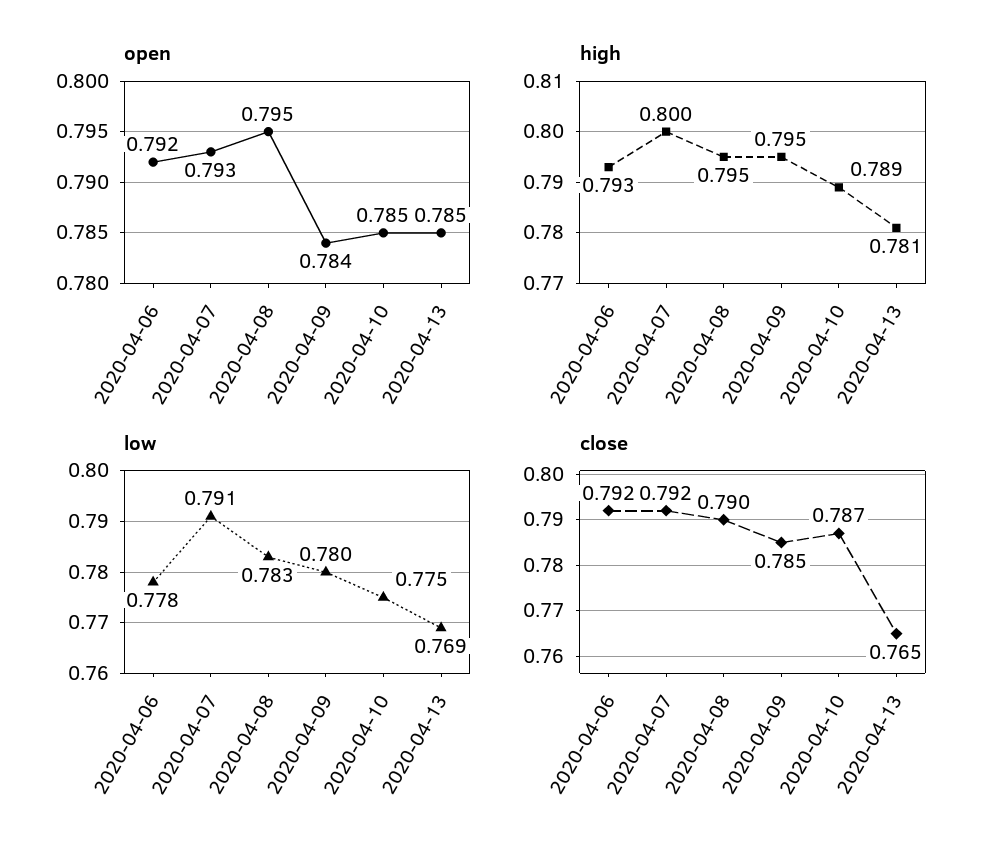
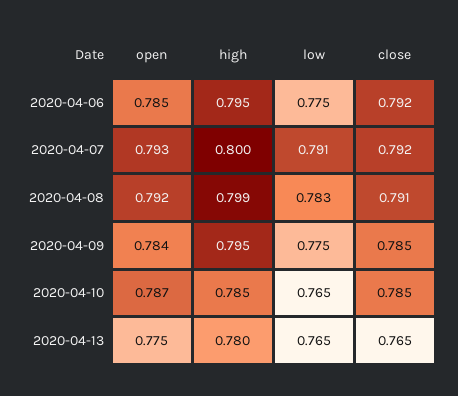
  {
    "open": {
-     "2020-04-06": 0.792,
+     "2020-04-06": 0.785,
      "2020-04-07": 0.793,
-     "2020-04-08": 0.795,
+     "2020-04-08": 0.792,
      "2020-04-09": 0.784,
-     "2020-04-10": 0.785,
+     "2020-04-10": 0.787,
-     "2020-04-13": 0.785
+     "2020-04-13": 0.775
    },
    "high": {
-     "2020-04-06": 0.793,
+     "2020-04-06": 0.795,
      "2020-04-07": 0.8,
-     "2020-04-08": 0.795,
+     "2020-04-08": 0.799,
      "2020-04-09": 0.795,
-     "2020-04-10": 0.789,
+     "2020-04-10": 0.785,
-     "2020-04-13": 0.781
+     "2020-04-13": 0.78
    },
    "low": {
-     "2020-04-06": 0.778,
+     "2020-04-06": 0.775,
      "2020-04-07": 0.791,
      "2020-04-08": 0.783,
-     "2020-04-09": 0.78,
+     "2020-04-09": 0.775,
-     "2020-04-10": 0.775,
+     "2020-04-10": 0.765,
-     "2020-04-13": 0.769
+     "2020-04-13": 0.765
    },
    "close": {
      "2020-04-06": 0.792,
      "2020-04-07": 0.792,
-     "2020-04-08": 0.79,
+     "2020-04-08": 0.791,
      "2020-04-09": 0.785,
-     "2020-04-10": 0.787,
+     "2020-04-10": 0.785,
      "2020-04-13": 0.765
    }
  }

